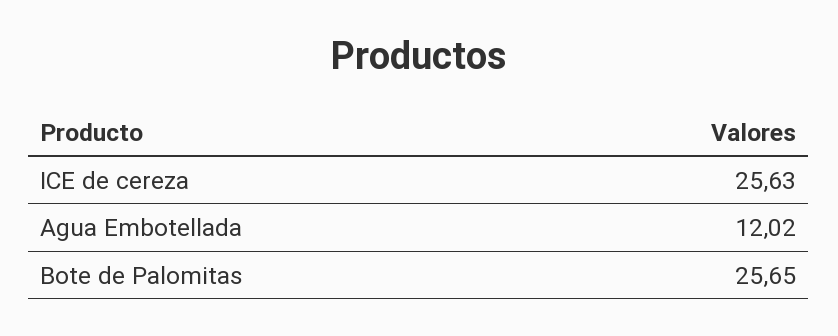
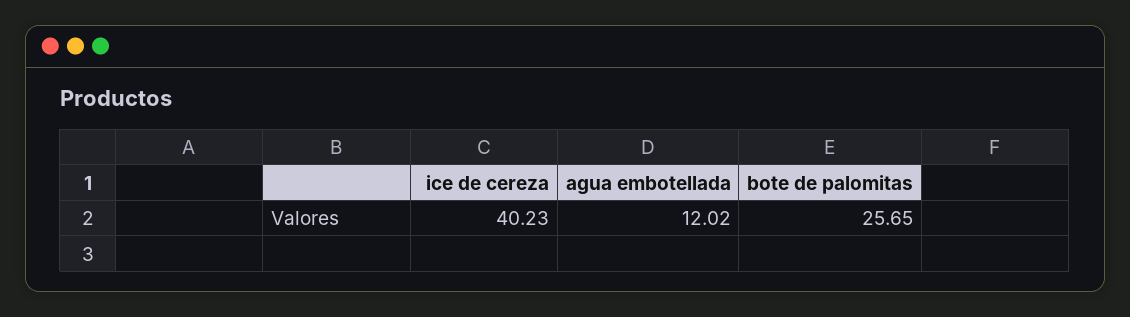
  {
-   "ICE de cereza": 25.63,
+   "ICE de cereza": 40.23,
    "Agua Embotellada": 12.02,
    "Bote de Palomitas": 25.65
  }

